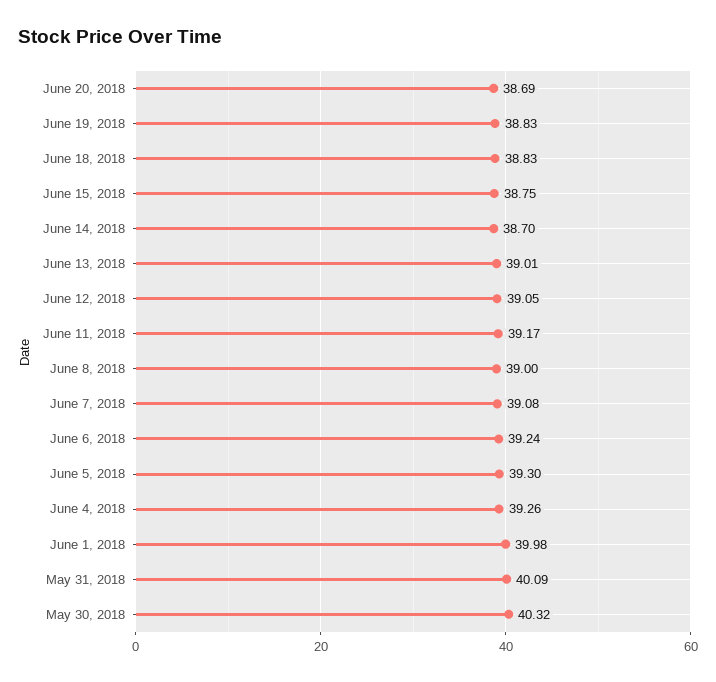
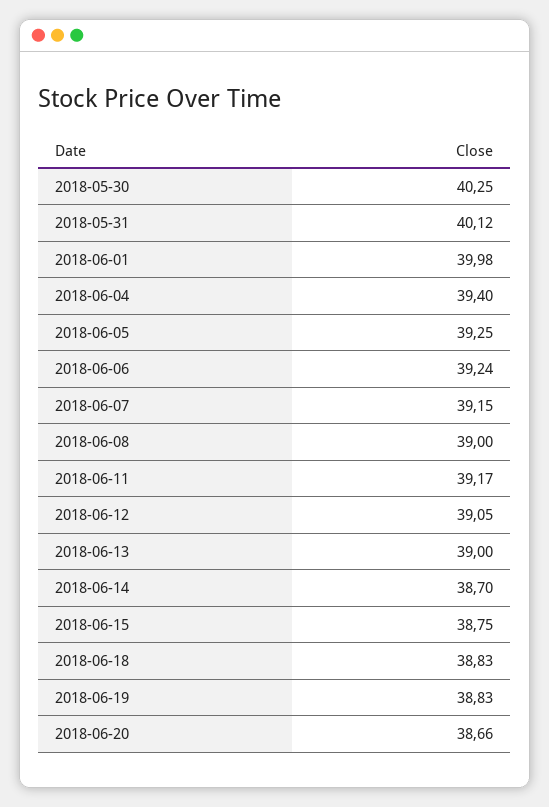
  {
-   "June 20, 2018": 38.69,
+   "June 20, 2018": 38.66,
    "June 19, 2018": 38.83,
    "June 18, 2018": 38.83,
    "June 15, 2018": 38.75,
    "June 14, 2018": 38.7,
-   "June 13, 2018": 39.01,
+   "June 13, 2018": 39,
    "June 12, 2018": 39.05,
    "June 11, 2018": 39.17,
    "June 8, 2018": 39,
-   "June 7, 2018": 39.08,
+   "June 7, 2018": 39.15,
    "June 6, 2018": 39.24,
-   "June 5, 2018": 39.3,
+   "June 5, 2018": 39.25,
-   "June 4, 2018": 39.26,
+   "June 4, 2018": 39.4,
    "June 1, 2018": 39.98,
-   "May 31, 2018": 40.09,
+   "May 31, 2018": 40.12,
-   "May 30, 2018": 40.32
+   "May 30, 2018": 40.25
  }

